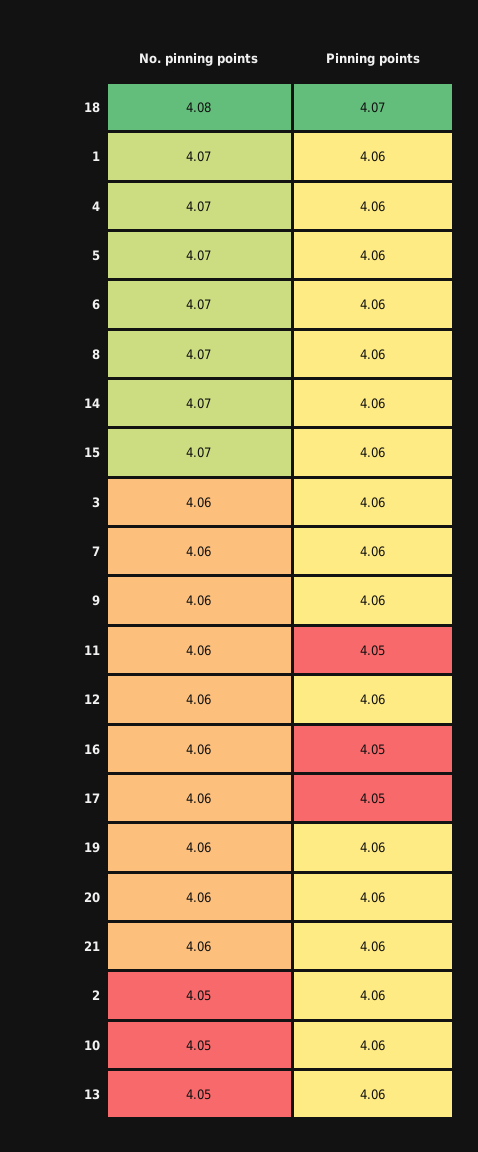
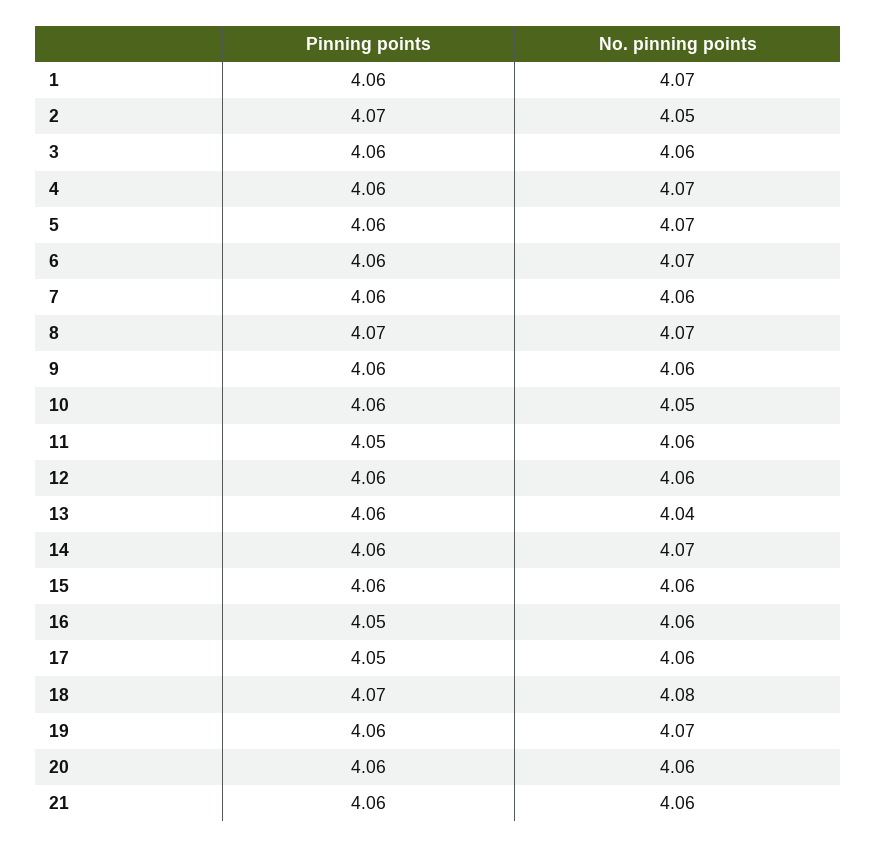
  {
    "No. pinning points": {
      "18": 4.08,
      "1": 4.07,
      "4": 4.07,
      "5": 4.07,
      "6": 4.07,
      "8": 4.07,
      "14": 4.07,
-     "15": 4.07,
+     "15": 4.06,
      "3": 4.06,
      "7": 4.06,
      "9": 4.06,
      "11": 4.06,
      "12": 4.06,
      "16": 4.06,
      "17": 4.06,
-     "19": 4.06,
+     "19": 4.07,
      "20": 4.06,
      "21": 4.06,
      "2": 4.05,
      "10": 4.05,
-     "13": 4.05
+     "13": 4.04
    },
    "Pinning points": {
      "18": 4.07,
      "1": 4.06,
      "4": 4.06,
      "5": 4.06,
      "6": 4.06,
-     "8": 4.06,
+     "8": 4.07,
      "14": 4.06,
      "15": 4.06,
      "3": 4.06,
      "7": 4.06,
      "9": 4.06,
      "11": 4.05,
      "12": 4.06,
      "16": 4.05,
      "17": 4.05,
      "19": 4.06,
      "20": 4.06,
      "21": 4.06,
-     "2": 4.06,
+     "2": 4.07,
      "10": 4.06,
      "13": 4.06
    }
  }

